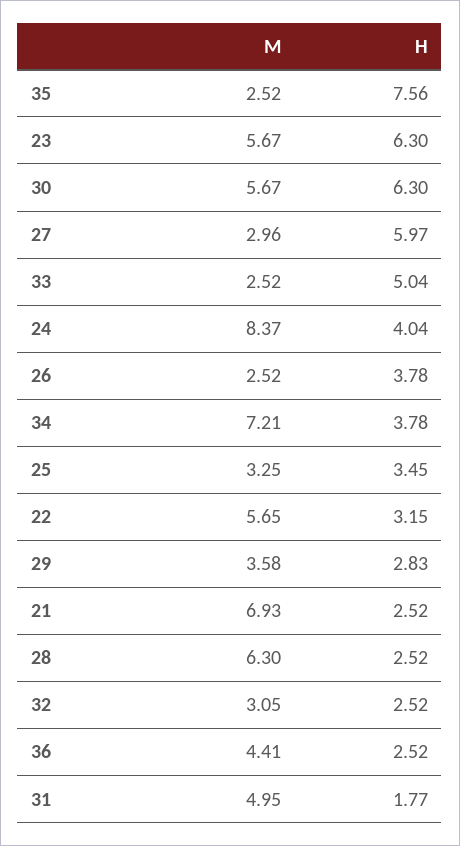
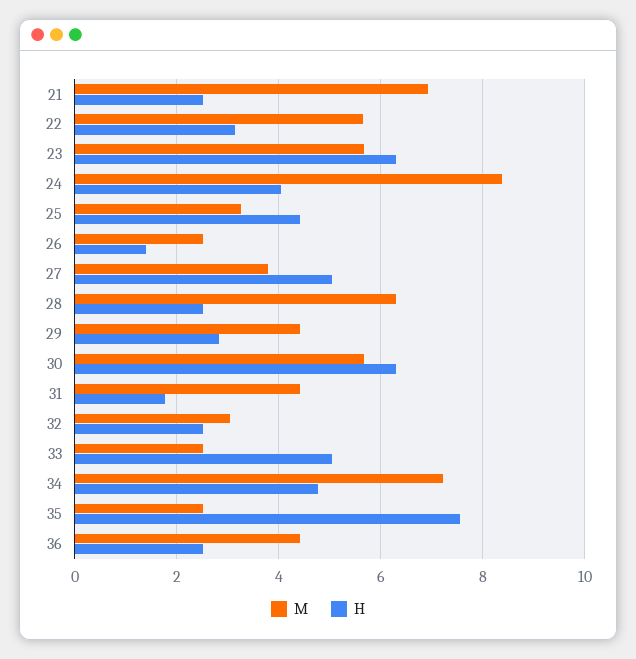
  {
    "M": {
      "35": 2.52,
      "23": 5.67,
      "30": 5.67,
-     "27": 2.96,
+     "27": 3.8,
      "33": 2.52,
      "24": 8.37,
      "26": 2.52,
      "34": 7.21,
      "25": 3.25,
      "22": 5.65,
-     "29": 3.58,
+     "29": 4.4,
      "21": 6.93,
      "28": 6.3,
      "32": 3.05,
      "36": 4.41,
-     "31": 4.95
+     "31": 4.4
    },
    "H": {
      "35": 7.56,
      "23": 6.3,
      "30": 6.3,
-     "27": 5.97,
+     "27": 5,
      "33": 5.04,
      "24": 4.04,
-     "26": 3.78,
+     "26": 1.4,
-     "34": 3.78,
+     "34": 4.8,
-     "25": 3.45,
+     "25": 4.4,
      "22": 3.15,
      "29": 2.83,
      "21": 2.52,
      "28": 2.52,
      "32": 2.52,
      "36": 2.52,
      "31": 1.77
    }
  }

